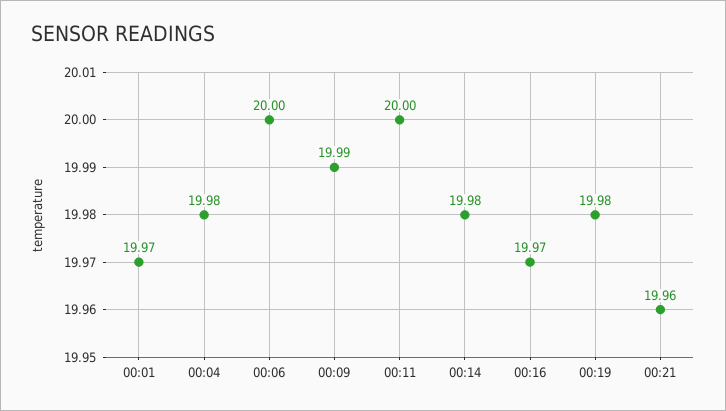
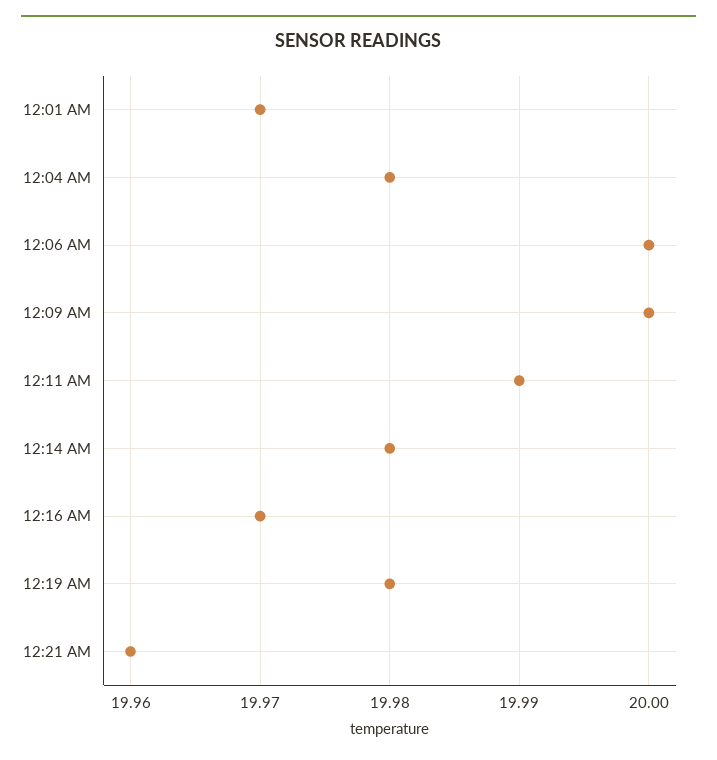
  {
    "00:01": 19.97,
    "00:04": 19.98,
    "00:06": 20,
-   "00:09": 19.99,
+   "00:09": 20,
-   "00:11": 20,
+   "00:11": 19.99,
    "00:14": 19.98,
    "00:16": 19.97,
    "00:19": 19.98,
    "00:21": 19.96
  }

